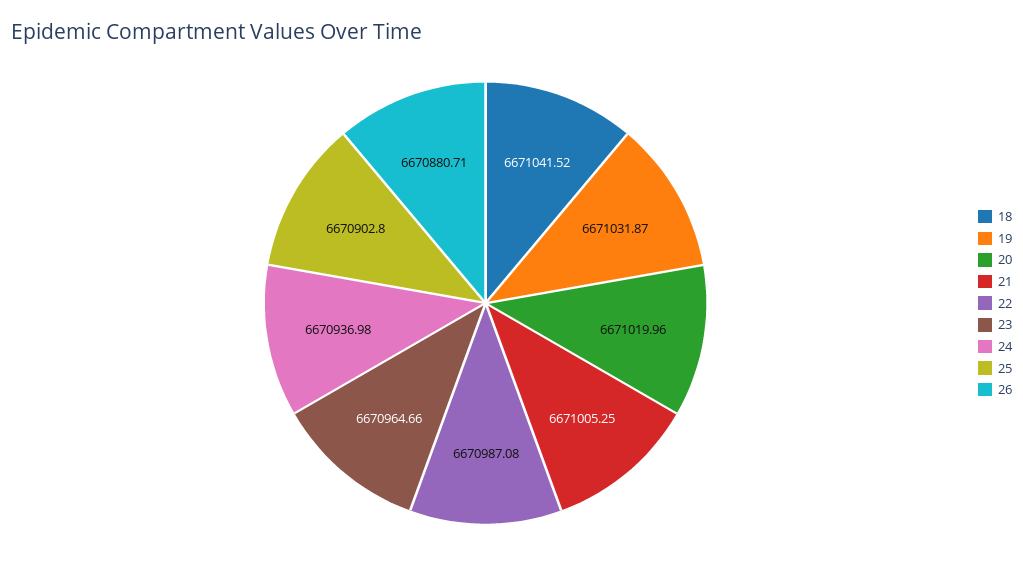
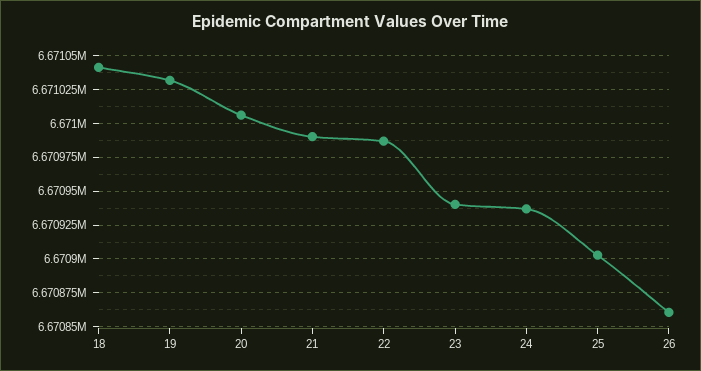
  {
    "18": 6671041.52,
    "19": 6671031.87,
-   "20": 6671019.96,
+   "20": 6671005,
-   "21": 6671005.25,
+   "21": 6670990,
    "22": 6670987.08,
-   "23": 6670964.66,
+   "23": 6670940,
    "24": 6670936.98,
    "25": 6670902.8,
-   "26": 6670880.71
+   "26": 6670860
  }

